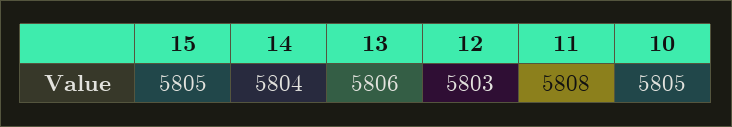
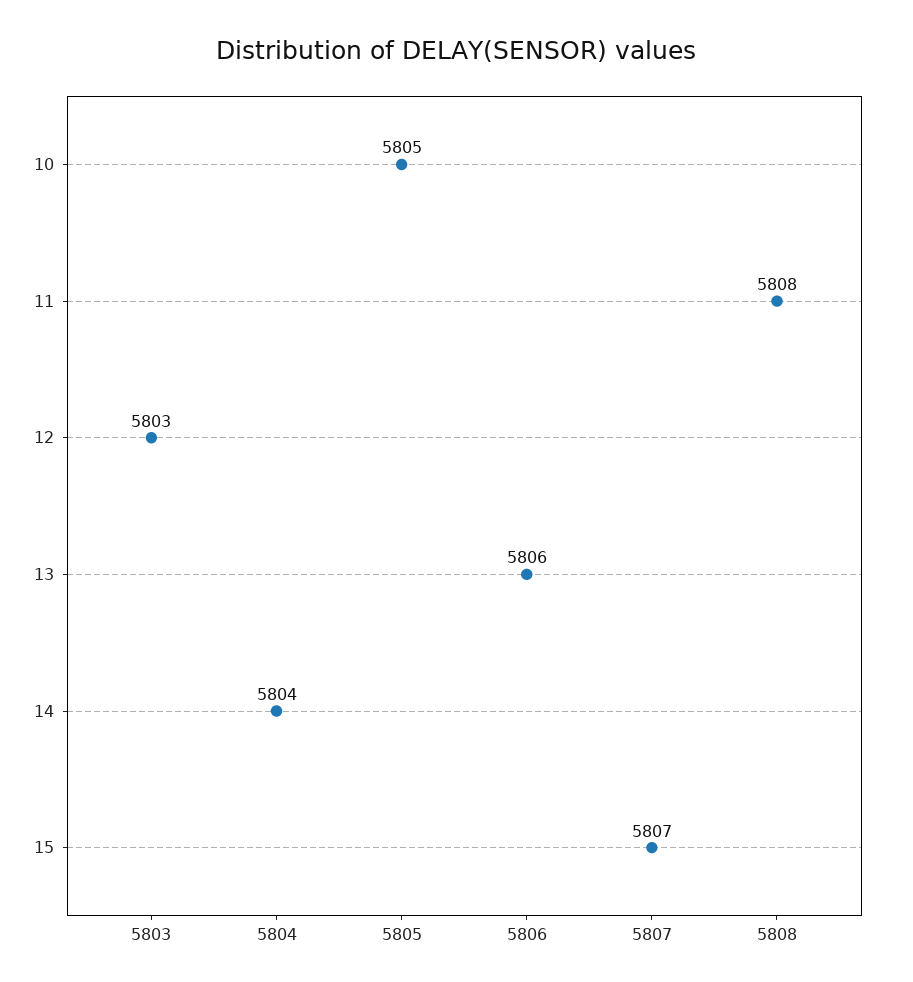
  {
-   "15": 5805,
+   "15": 5807,
    "14": 5804,
    "13": 5806,
    "12": 5803,
    "11": 5808,
    "10": 5805
  }

